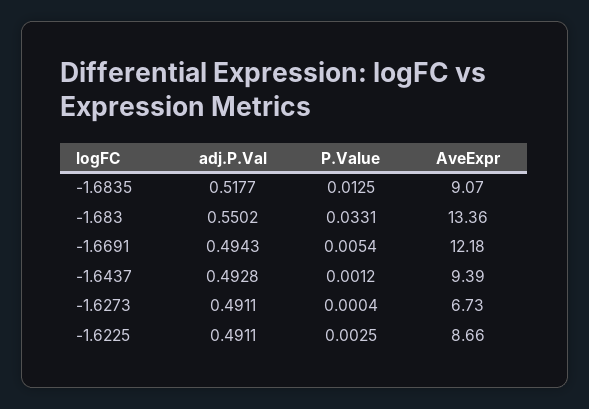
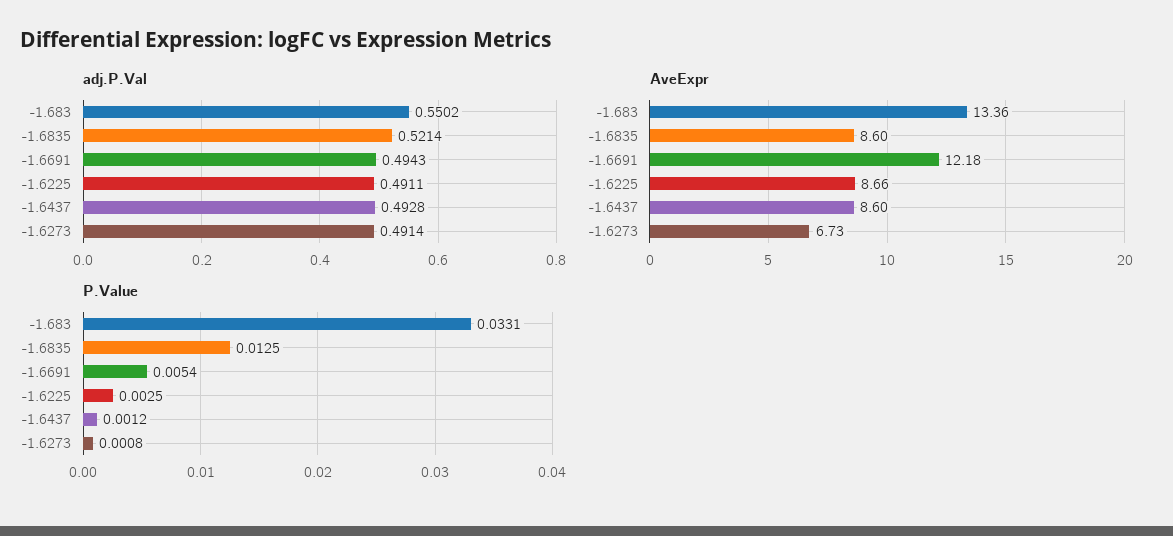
  {
    "adj.P.Val": {
-     "-1.6835": 0.5177,
+     "-1.6835": 0.5214,
      "-1.683": 0.5502,
      "-1.6691": 0.4943,
      "-1.6437": 0.4928,
-     "-1.6273": 0.4911,
+     "-1.6273": 0.4914,
      "-1.6225": 0.4911
    },
    "P.Value": {
      "-1.6835": 0.0125,
      "-1.683": 0.0331,
      "-1.6691": 0.0054,
      "-1.6437": 0.0012,
-     "-1.6273": 0.0004,
+     "-1.6273": 0.0008,
      "-1.6225": 0.0025
    },
    "AveExpr": {
-     "-1.6835": 9.07,
+     "-1.6835": 8.6,
      "-1.683": 13.36,
      "-1.6691": 12.18,
-     "-1.6437": 9.39,
+     "-1.6437": 8.6,
      "-1.6273": 6.73,
      "-1.6225": 8.66
    }
  }

